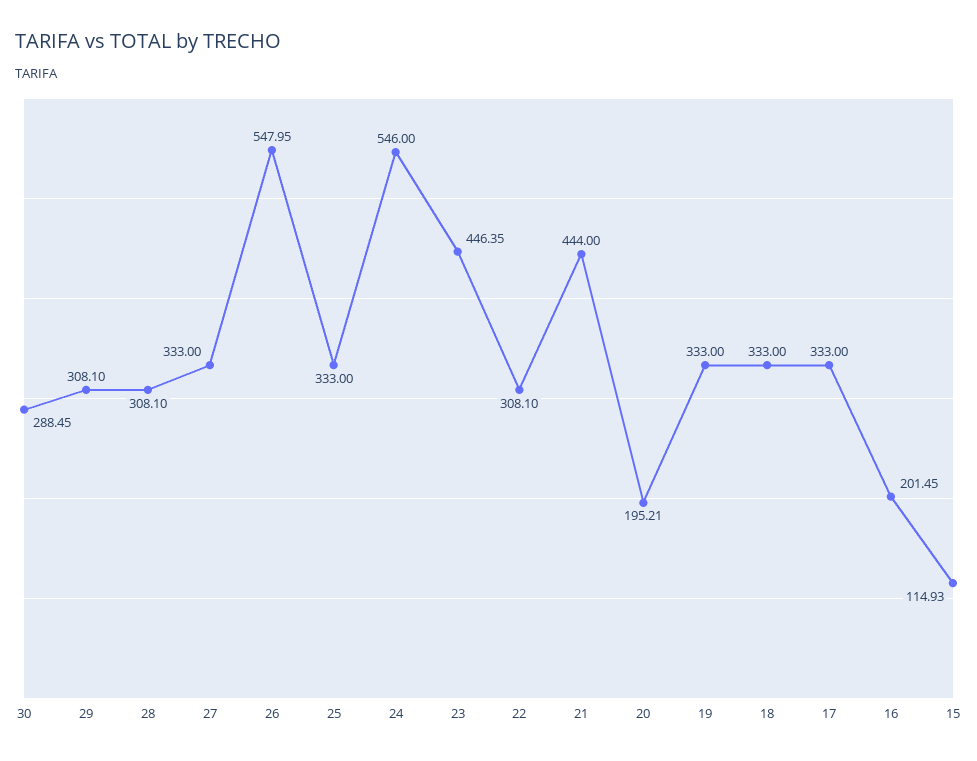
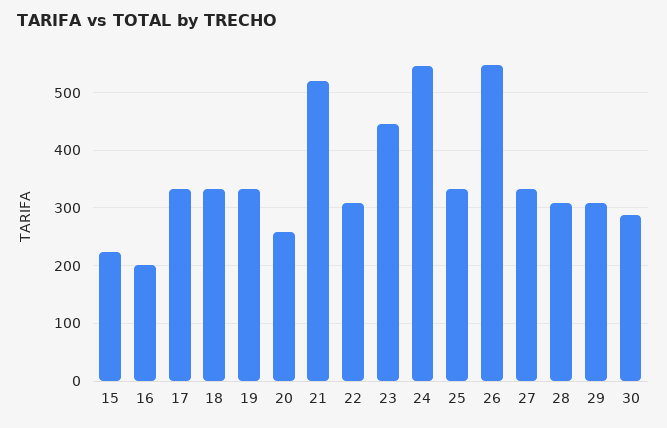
  {
    "30": 288.45,
    "29": 308.1,
    "28": 308.1,
    "27": 333,
    "26": 547.95,
    "25": 333,
    "24": 546,
    "23": 446.35,
    "22": 308.1,
-   "21": 444,
+   "21": 520,
-   "20": 195.21,
+   "20": 260,
    "19": 333,
    "18": 333,
    "17": 333,
    "16": 201.45,
-   "15": 114.93
+   "15": 220
  }

